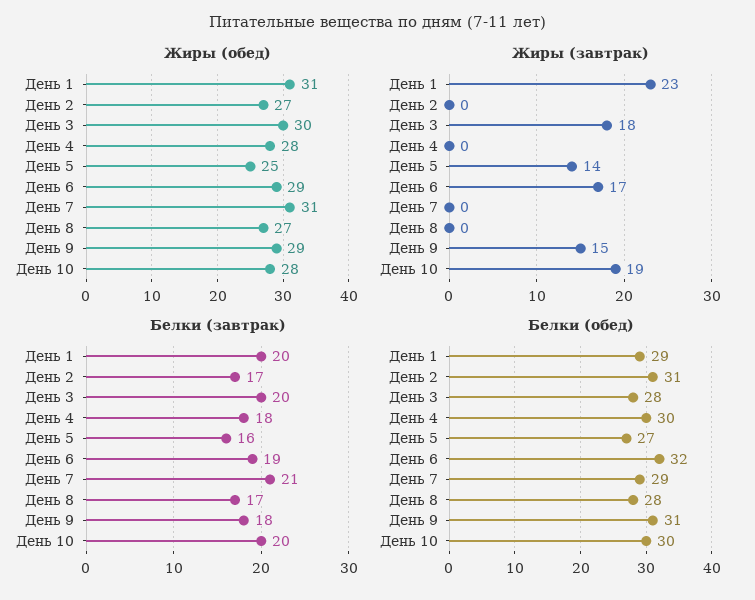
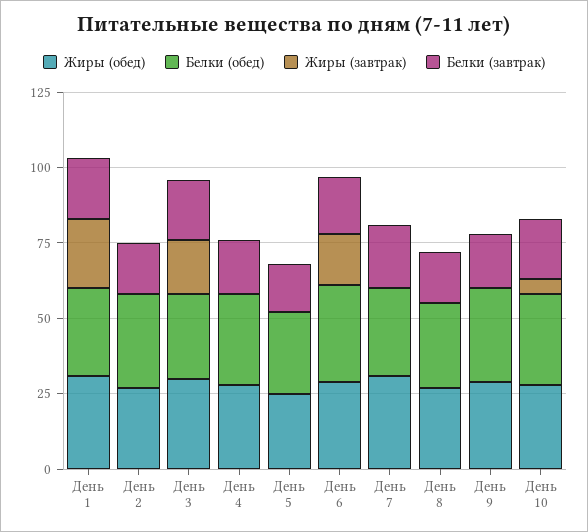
  {
    "Жиры (обед)": {
      "День 1": 31,
      "День 2": 27,
      "День 3": 30,
      "День 4": 28,
      "День 5": 25,
      "День 6": 29,
      "День 7": 31,
      "День 8": 27,
      "День 9": 29,
      "День 10": 28
    },
    "Жиры (завтрак)": {
      "День 1": 23,
      "День 2": 0,
      "День 3": 18,
      "День 4": 0,
-     "День 5": 14,
+     "День 5": 0,
      "День 6": 17,
      "День 7": 0,
      "День 8": 0,
-     "День 9": 15,
+     "День 9": 0,
-     "День 10": 19
+     "День 10": 5
    },
    "Белки (завтрак)": {
      "День 1": 20,
      "День 2": 17,
      "День 3": 20,
      "День 4": 18,
      "День 5": 16,
      "День 6": 19,
      "День 7": 21,
      "День 8": 17,
      "День 9": 18,
      "День 10": 20
    },
    "Белки (обед)": {
      "День 1": 29,
      "День 2": 31,
      "День 3": 28,
      "День 4": 30,
      "День 5": 27,
      "День 6": 32,
      "День 7": 29,
      "День 8": 28,
      "День 9": 31,
      "День 10": 30
    }
  }

